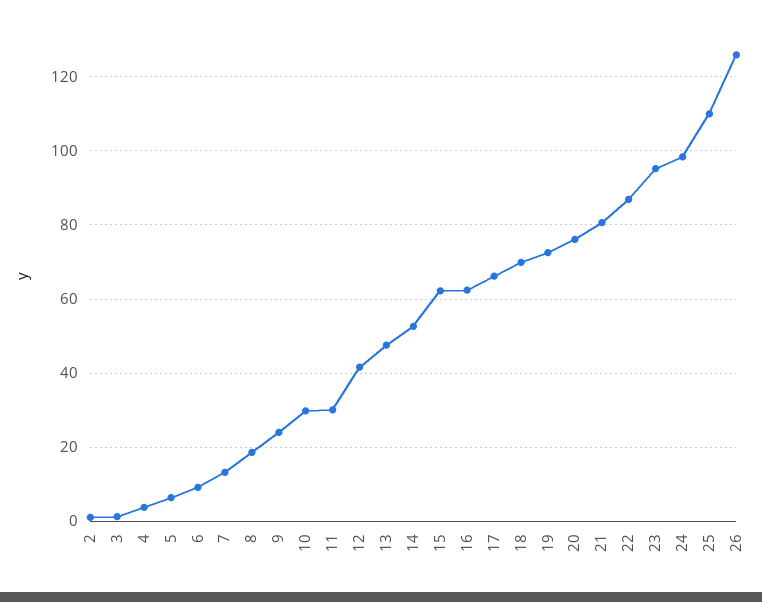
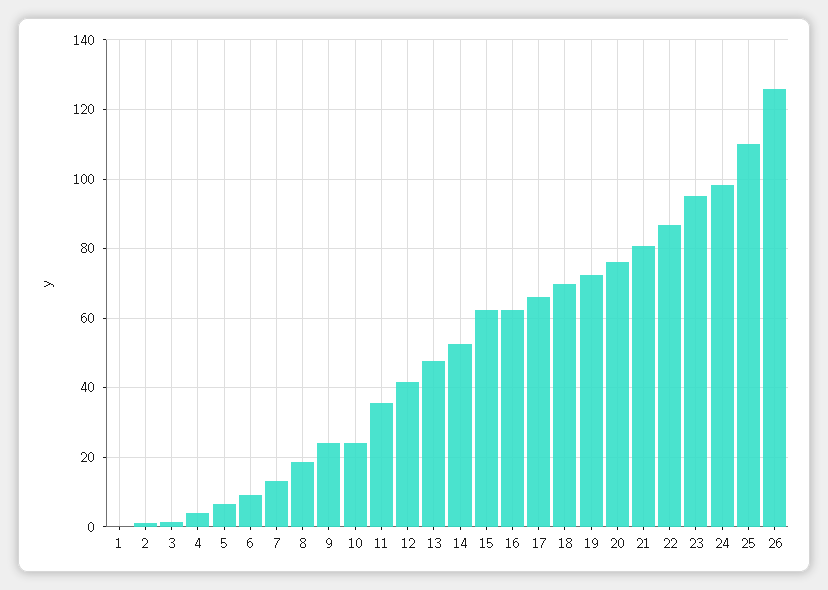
  {
    "2": 2,
    "3": 2,
    "4": 4,
    "5": 6,
    "6": 10,
    "7": 14,
    "8": 18,
    "9": 24,
-   "10": 30,
+   "10": 24,
-   "11": 30,
+   "11": 36,
    "12": 42,
    "13": 48,
    "14": 52,
    "15": 62,
    "16": 62,
    "17": 66,
    "18": 70,
    "19": 72,
    "20": 76,
    "21": 80,
    "22": 86,
    "23": 96,
    "24": 98,
    "25": 110,
-   "26": 126
+   "26": 126,
+   "1": 0
  }

